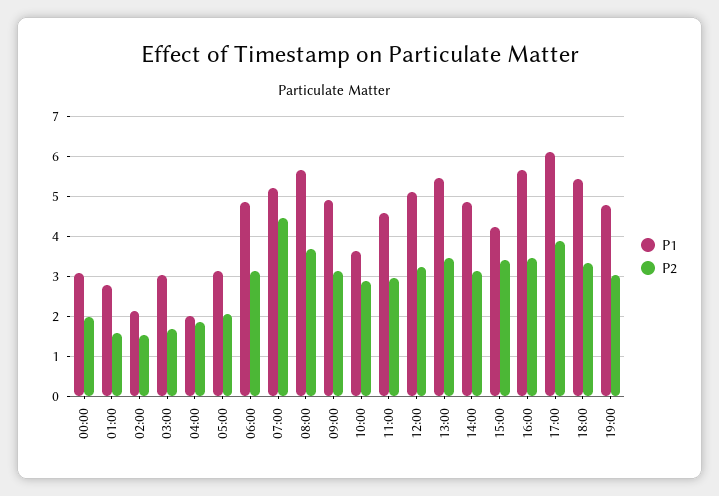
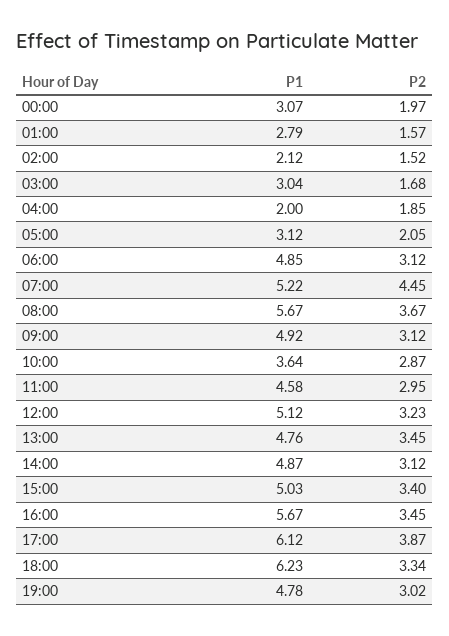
  {
    "P1": {
      "00:00": 3.07,
      "01:00": 2.79,
      "02:00": 2.12,
      "03:00": 3.04,
      "04:00": 2,
      "05:00": 3.12,
      "06:00": 4.85,
      "07:00": 5.22,
      "08:00": 5.67,
      "09:00": 4.92,
      "10:00": 3.64,
      "11:00": 4.58,
      "12:00": 5.12,
-     "13:00": 5.4,
+     "13:00": 4.76,
      "14:00": 4.87,
-     "15:00": 4.2,
+     "15:00": 5.03,
      "16:00": 5.67,
      "17:00": 6.12,
-     "18:00": 5.4,
+     "18:00": 6.23,
      "19:00": 4.78
    },
    "P2": {
      "00:00": 1.97,
      "01:00": 1.57,
      "02:00": 1.52,
      "03:00": 1.68,
      "04:00": 1.85,
      "05:00": 2.05,
      "06:00": 3.12,
      "07:00": 4.45,
      "08:00": 3.67,
      "09:00": 3.12,
      "10:00": 2.87,
      "11:00": 2.95,
      "12:00": 3.23,
      "13:00": 3.45,
      "14:00": 3.12,
      "15:00": 3.4,
      "16:00": 3.45,
      "17:00": 3.87,
      "18:00": 3.34,
      "19:00": 3.02
    }
  }

